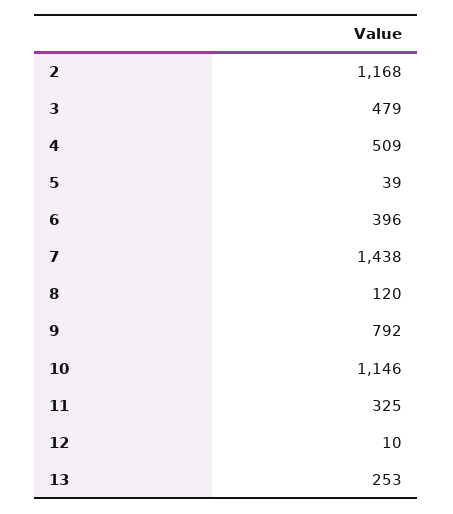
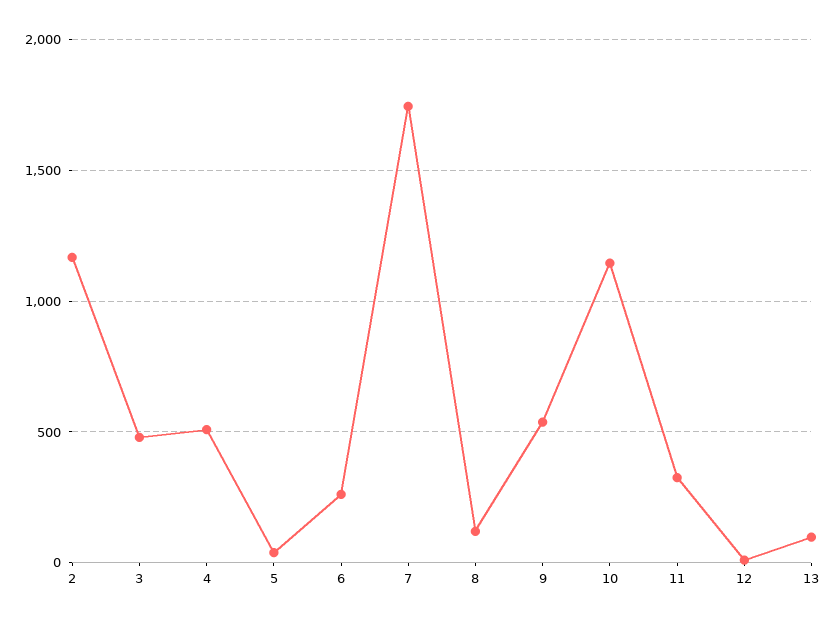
  {
    "2": 1168,
    "3": 479,
    "4": 509,
    "5": 39,
-   "6": 396,
+   "6": 250,
-   "7": 1438,
+   "7": 1750,
    "8": 120,
-   "9": 792,
+   "9": 550,
    "10": 1146,
    "11": 325,
    "12": 10,
-   "13": 253
+   "13": 100
  }

